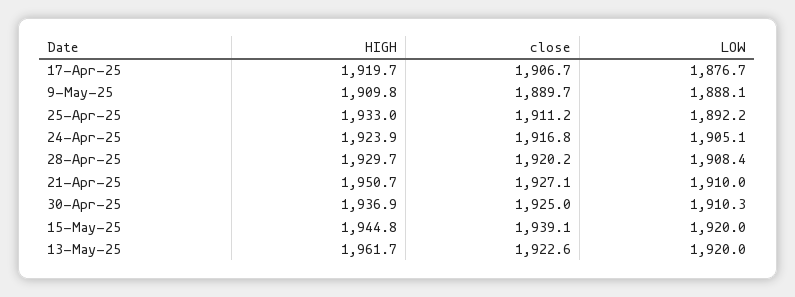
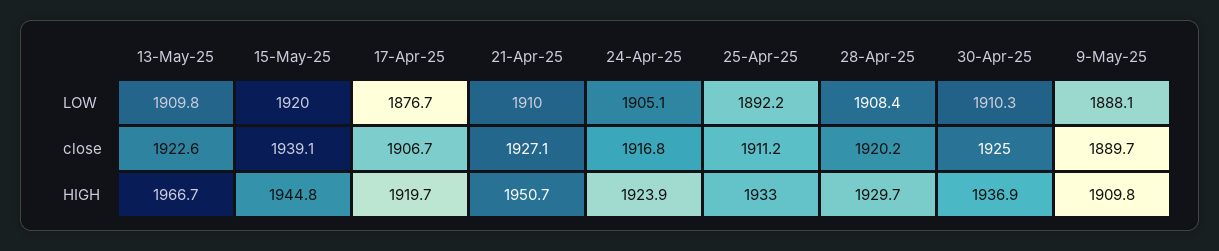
  {
    "HIGH": {
      "17-Apr-25": 1919.7,
      "9-May-25": 1909.8,
      "25-Apr-25": 1933,
      "24-Apr-25": 1923.9,
      "28-Apr-25": 1929.7,
      "21-Apr-25": 1950.7,
      "30-Apr-25": 1936.9,
      "15-May-25": 1944.8,
-     "13-May-25": 1961.7
+     "13-May-25": 1966.7
    },
    "close": {
      "17-Apr-25": 1906.7,
      "9-May-25": 1889.7,
      "25-Apr-25": 1911.2,
      "24-Apr-25": 1916.8,
      "28-Apr-25": 1920.2,
      "21-Apr-25": 1927.1,
      "30-Apr-25": 1925,
      "15-May-25": 1939.1,
      "13-May-25": 1922.6
    },
    "LOW": {
      "17-Apr-25": 1876.7,
      "9-May-25": 1888.1,
      "25-Apr-25": 1892.2,
      "24-Apr-25": 1905.1,
      "28-Apr-25": 1908.4,
      "21-Apr-25": 1910,
      "30-Apr-25": 1910.3,
      "15-May-25": 1920,
-     "13-May-25": 1920
+     "13-May-25": 1909.8
    }
  }

